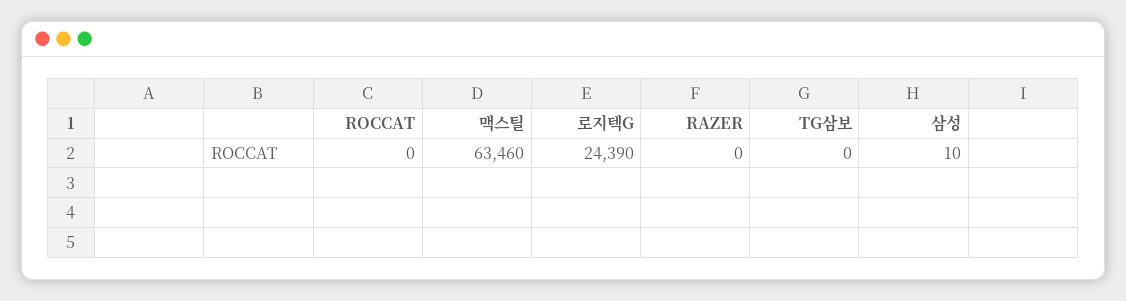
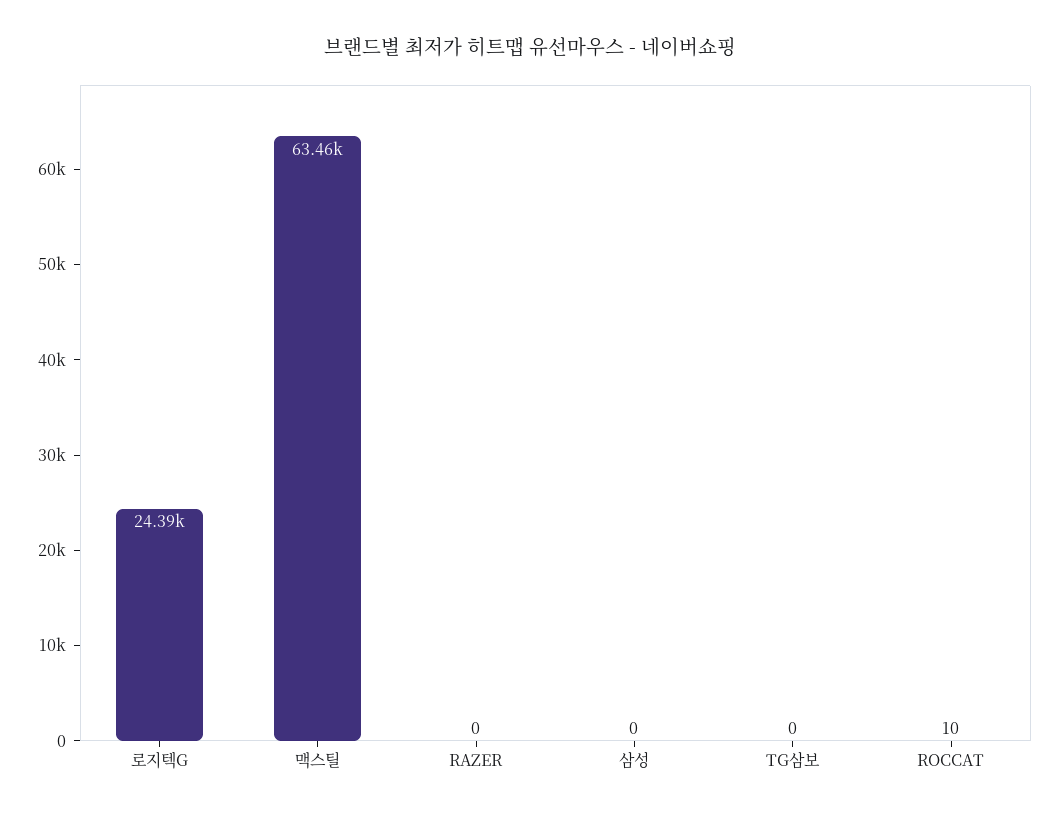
  {
-   "ROCCAT": 0,
+   "ROCCAT": 10,
    "맥스틸": 63460,
    "로지텍G": 24390,
    "RAZER": 0,
    "TG삼보": 0,
-   "삼성": 10
+   "삼성": 0
  }

